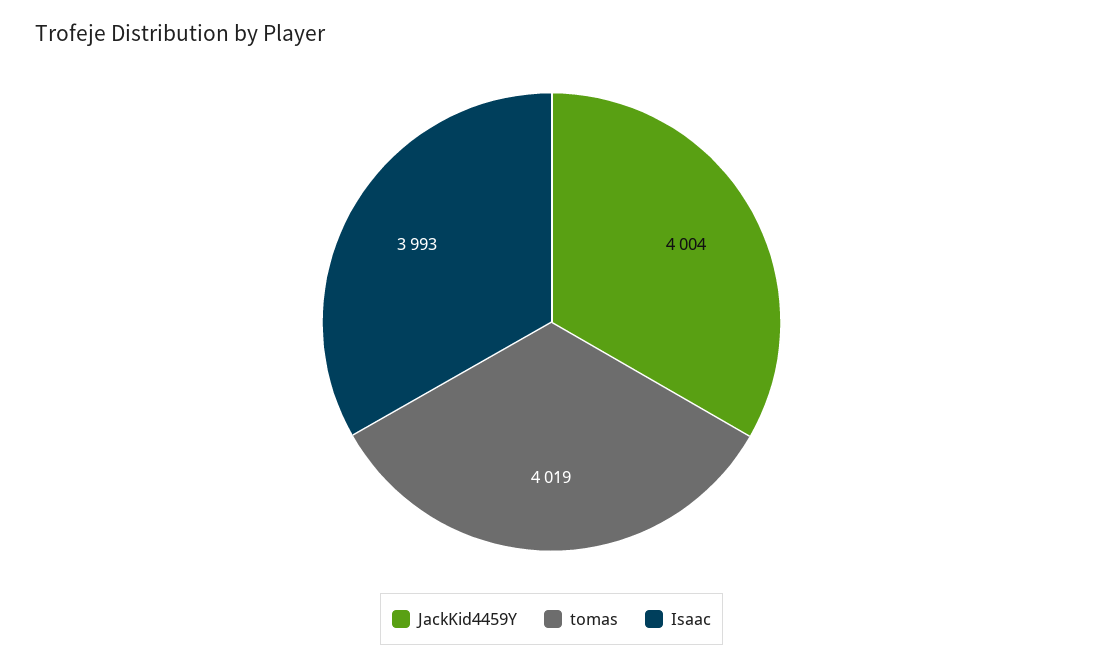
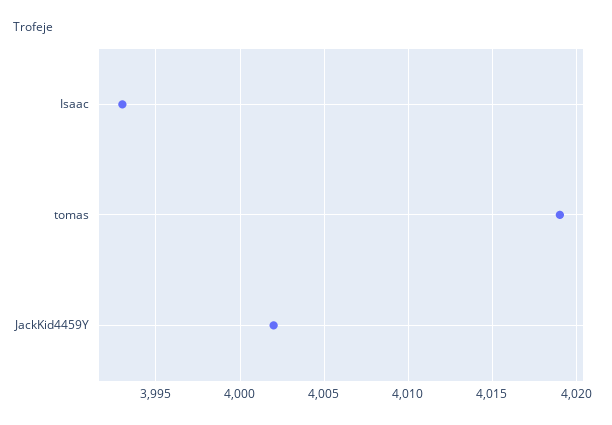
  {
-   "JackKid4459Y": 4004,
+   "JackKid4459Y": 4002,
    "tomas": 4019,
    "Isaac": 3993
  }

